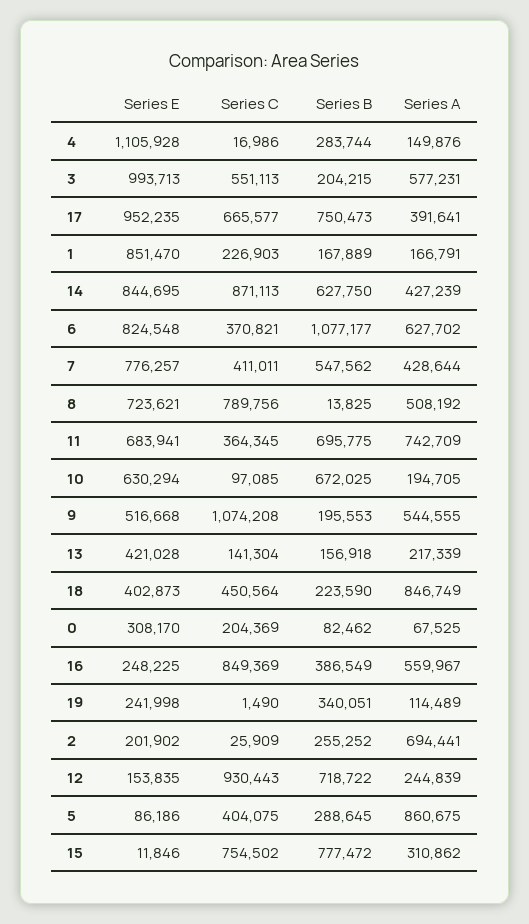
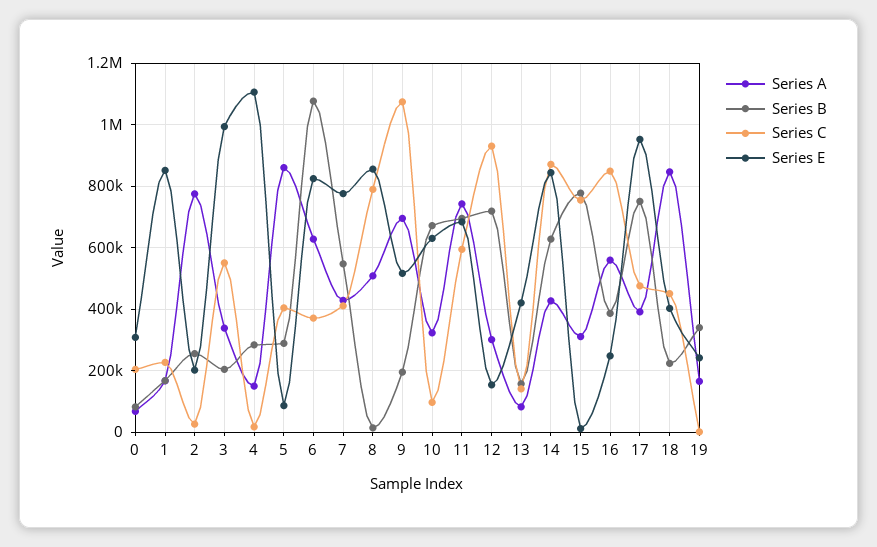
  {
    "Series E": {
      "4": 1105928,
      "3": 993713,
      "17": 952235,
      "1": 851470,
      "14": 844695,
      "6": 824548,
      "7": 776257,
-     "8": 723621,
+     "8": 860000,
      "11": 683941,
      "10": 630294,
      "9": 516668,
      "13": 421028,
      "18": 402873,
      "0": 308170,
      "16": 248225,
      "19": 241998,
      "2": 201902,
      "12": 153835,
      "5": 86186,
      "15": 11846
    },
    "Series C": {
      "4": 16986,
      "3": 551113,
-     "17": 665577,
+     "17": 480000,
      "1": 226903,
      "14": 871113,
      "6": 370821,
      "7": 411011,
      "8": 789756,
-     "11": 364345,
+     "11": 600000,
      "10": 97085,
      "9": 1074208,
      "13": 141304,
      "18": 450564,
      "0": 204369,
      "16": 849369,
      "19": 1490,
      "2": 25909,
      "12": 930443,
      "5": 404075,
      "15": 754502
    },
    "Series B": {
      "4": 283744,
      "3": 204215,
      "17": 750473,
      "1": 167889,
      "14": 627750,
      "6": 1077177,
      "7": 547562,
      "8": 13825,
      "11": 695775,
      "10": 672025,
      "9": 195553,
      "13": 156918,
      "18": 223590,
      "0": 82462,
      "16": 386549,
      "19": 340051,
      "2": 255252,
      "12": 718722,
      "5": 288645,
      "15": 777472
    },
    "Series A": {
      "4": 149876,
-     "3": 577231,
+     "3": 340000,
      "17": 391641,
      "1": 166791,
      "14": 427239,
      "6": 627702,
      "7": 428644,
      "8": 508192,
      "11": 742709,
-     "10": 194705,
+     "10": 320000,
-     "9": 544555,
+     "9": 700000,
-     "13": 217339,
+     "13": 80000,
      "18": 846749,
      "0": 67525,
      "16": 559967,
-     "19": 114489,
+     "19": 160000,
-     "2": 694441,
+     "2": 780000,
-     "12": 244839,
+     "12": 300000,
      "5": 860675,
      "15": 310862
    }
  }

